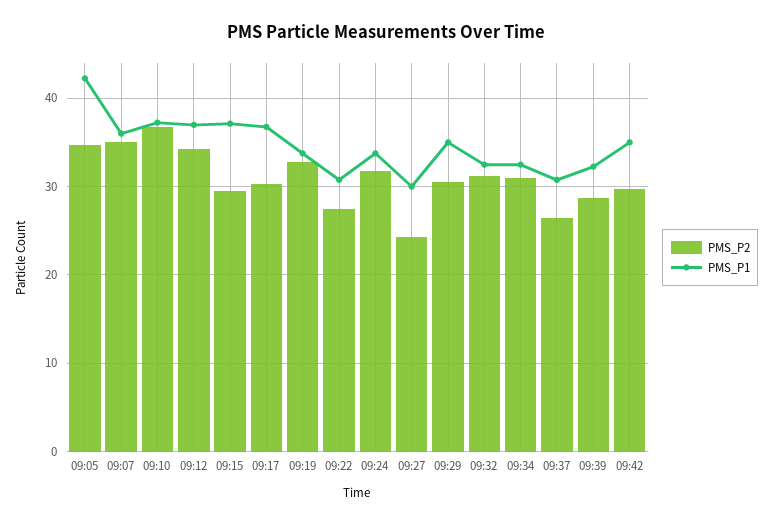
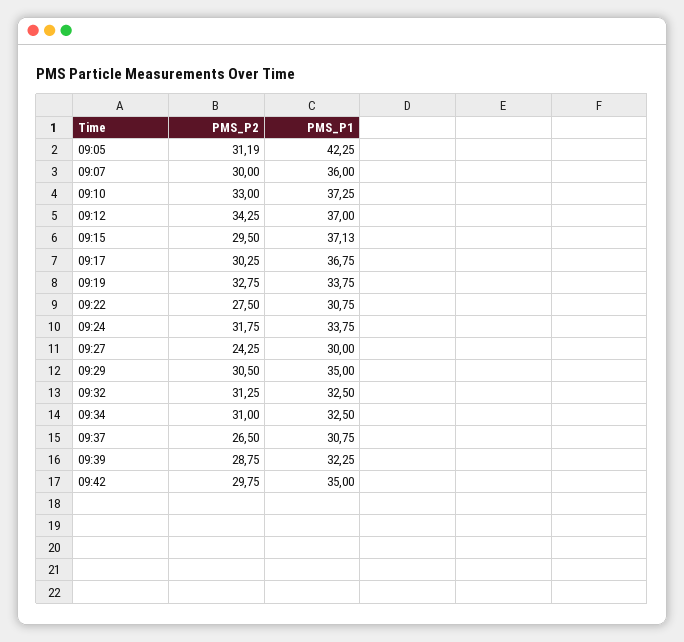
  {
    "PMS_P2": {
-     "09:05": 35,
+     "09:05": 31.19,
-     "09:07": 35,
+     "09:07": 30,
-     "09:10": 37,
+     "09:10": 33,
      "09:12": 34.25,
      "09:15": 29.5,
      "09:17": 30.25,
      "09:19": 32.75,
      "09:22": 27.5,
      "09:24": 31.75,
      "09:27": 24.25,
      "09:29": 30.5,
      "09:32": 31.25,
      "09:34": 31,
      "09:37": 26.5,
      "09:39": 28.75,
      "09:42": 29.75
    },
    "PMS_P1": {
      "09:05": 42.25,
      "09:07": 36,
      "09:10": 37.25,
      "09:12": 37,
      "09:15": 37.13,
      "09:17": 36.75,
      "09:19": 33.75,
      "09:22": 30.75,
      "09:24": 33.75,
      "09:27": 30,
      "09:29": 35,
      "09:32": 32.5,
      "09:34": 32.5,
      "09:37": 30.75,
      "09:39": 32.25,
      "09:42": 35
    }
  }

